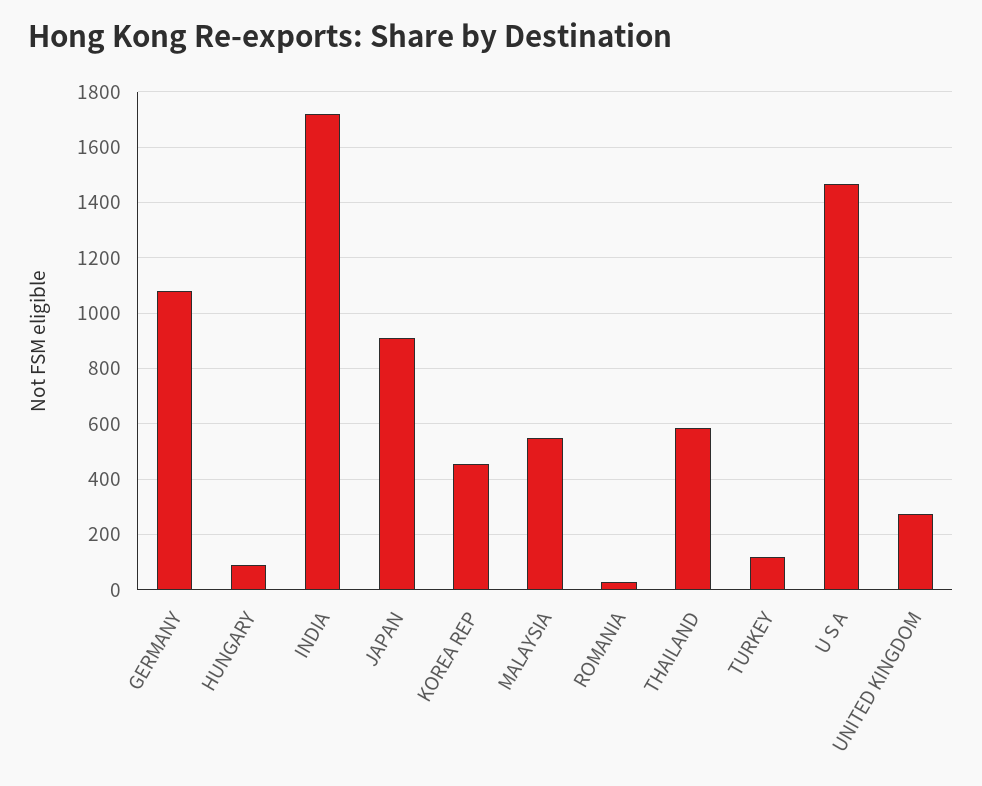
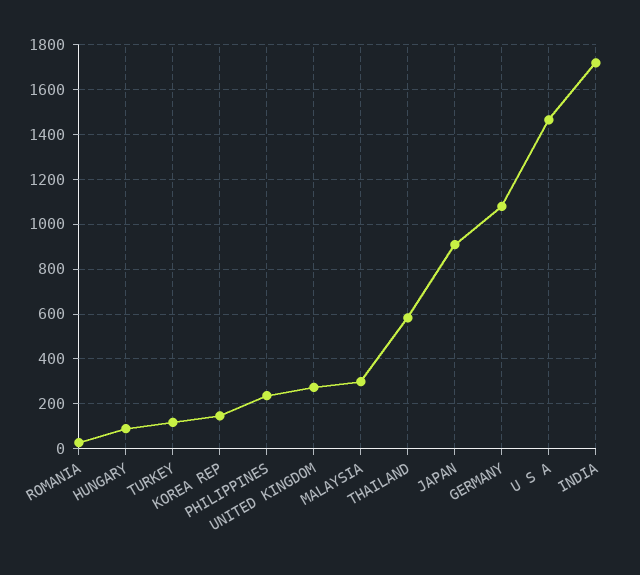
  {
    "GERMANY": 1075,
    "HUNGARY": 100,
    "INDIA": 1725,
    "JAPAN": 900,
-   "KOREA REP": 450,
+   "KOREA REP": 150,
-   "MALAYSIA": 550,
+   "MALAYSIA": 300,
    "ROMANIA": 25,
    "THAILAND": 575,
    "TURKEY": 125,
    "U S A": 1475,
-   "UNITED KINGDOM": 275
+   "UNITED KINGDOM": 275,
+   "PHILIPPINES": 250
  }

